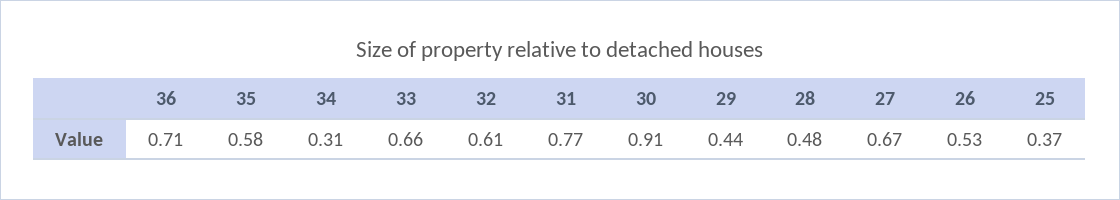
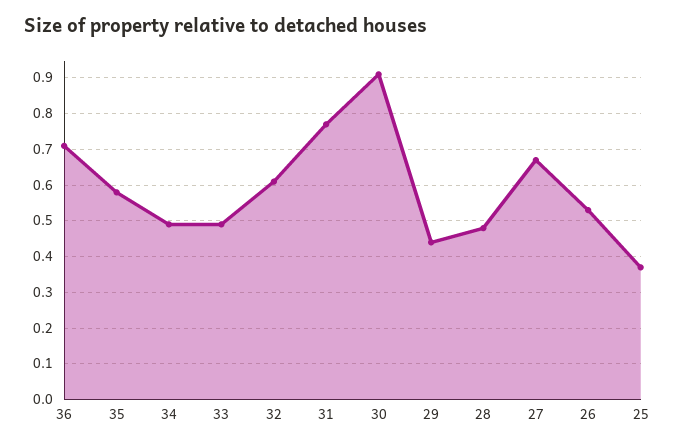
  {
    "36": 0.71,
    "35": 0.58,
-   "34": 0.31,
+   "34": 0.5,
-   "33": 0.66,
+   "33": 0.5,
    "32": 0.61,
    "31": 0.77,
    "30": 0.91,
    "29": 0.44,
    "28": 0.48,
    "27": 0.67,
    "26": 0.53,
    "25": 0.37
  }

